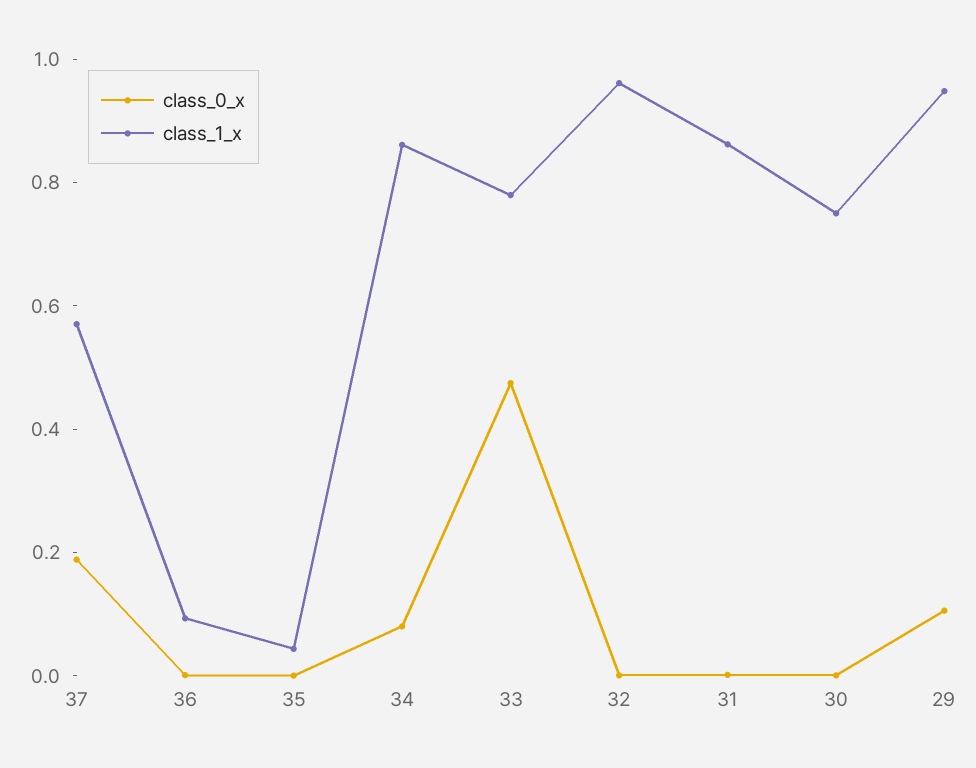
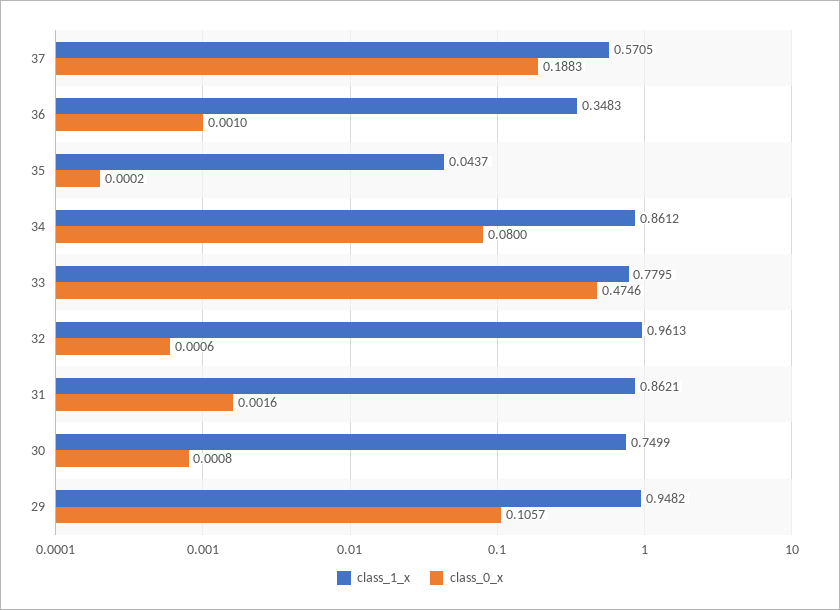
  {
    "class_0_x": {
      "37": 0.1883,
      "36": 0.001,
      "35": 0.0002,
      "34": 0.08,
      "33": 0.4746,
      "32": 0.0006,
      "31": 0.0016,
      "30": 0.0008,
      "29": 0.1057
    },
    "class_1_x": {
      "37": 0.5705,
-     "36": 0.1,
+     "36": 0.3483,
      "35": 0.0437,
      "34": 0.8612,
      "33": 0.7795,
      "32": 0.9613,
      "31": 0.8621,
      "30": 0.7499,
      "29": 0.9482
    }
  }

